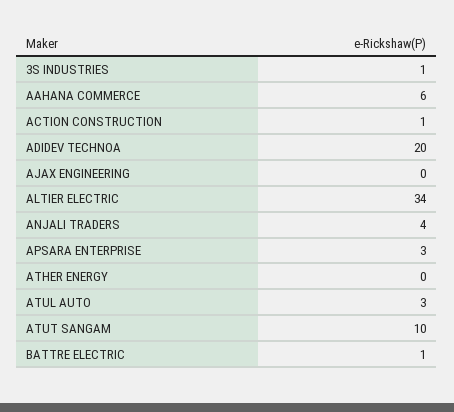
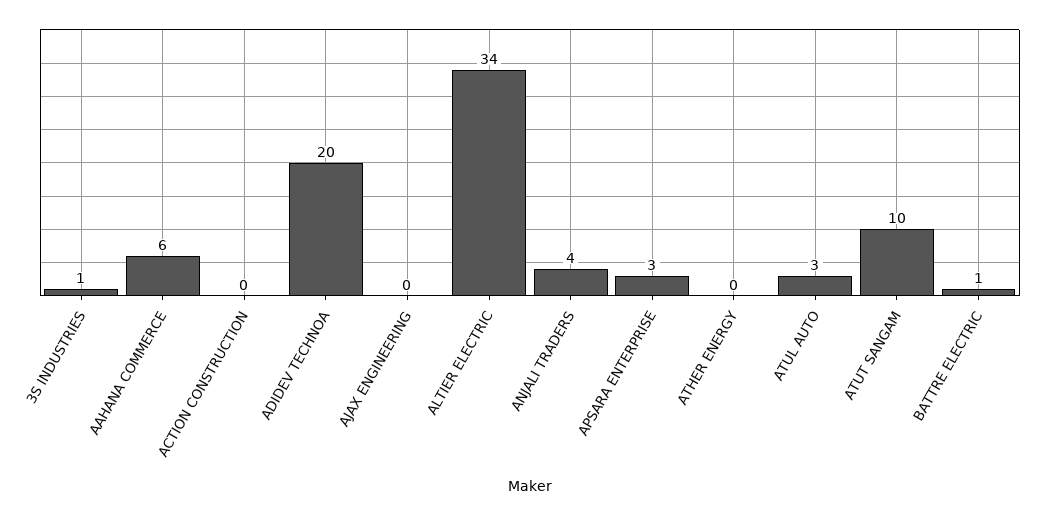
  {
    "3S INDUSTRIES": 1,
    "AAHANA COMMERCE": 6,
-   "ACTION CONSTRUCTION": 1,
+   "ACTION CONSTRUCTION": 0,
    "ADIDEV TECHNOA": 20,
    "AJAX ENGINEERING": 0,
    "ALTIER ELECTRIC": 34,
    "ANJALI TRADERS": 4,
    "APSARA ENTERPRISE": 3,
    "ATHER ENERGY": 0,
    "ATUL AUTO": 3,
    "ATUT SANGAM": 10,
    "BATTRE ELECTRIC": 1
  }

